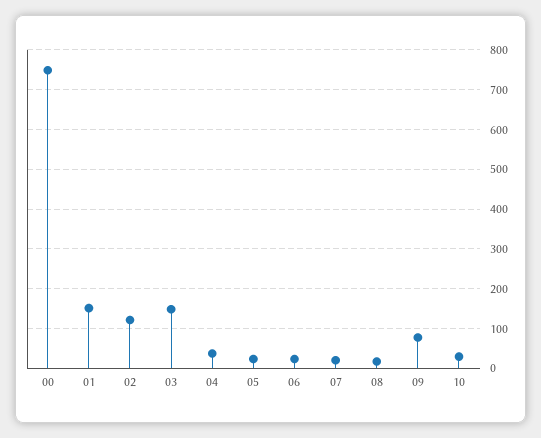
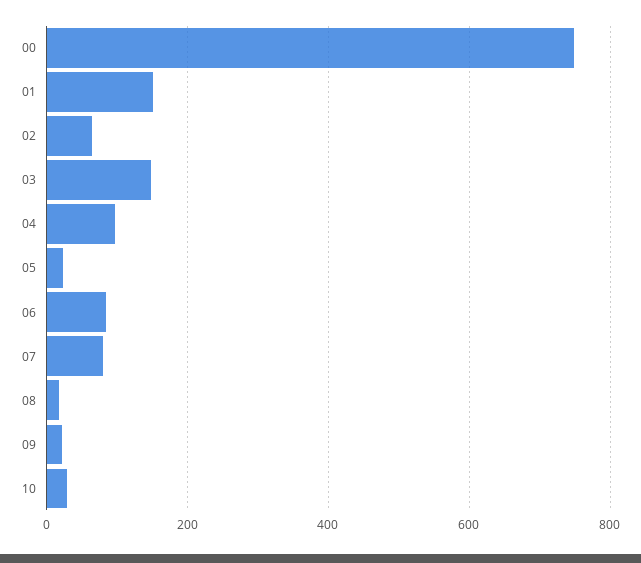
  {
    "00": 740,
    "01": 160,
-   "02": 120,
+   "02": 60,
    "03": 140,
-   "04": 40,
+   "04": 100,
    "05": 20,
-   "06": 20,
+   "06": 80,
-   "07": 20,
+   "07": 80,
    "08": 20,
-   "09": 80,
+   "09": 20,
    "10": 20
  }

